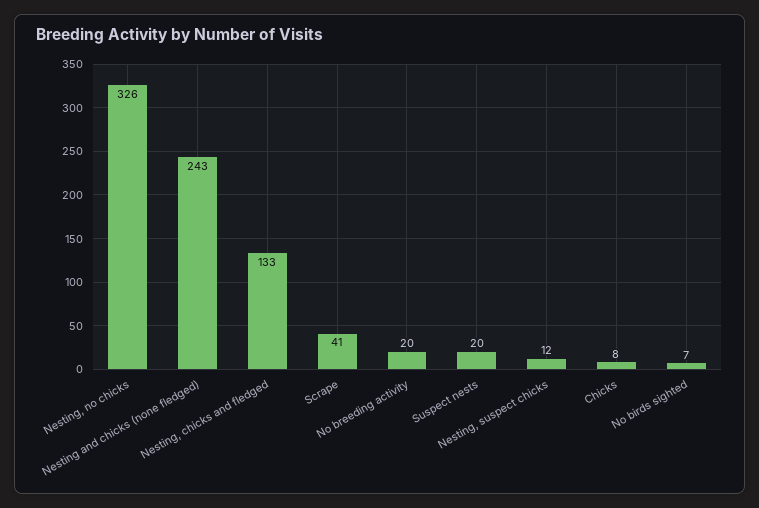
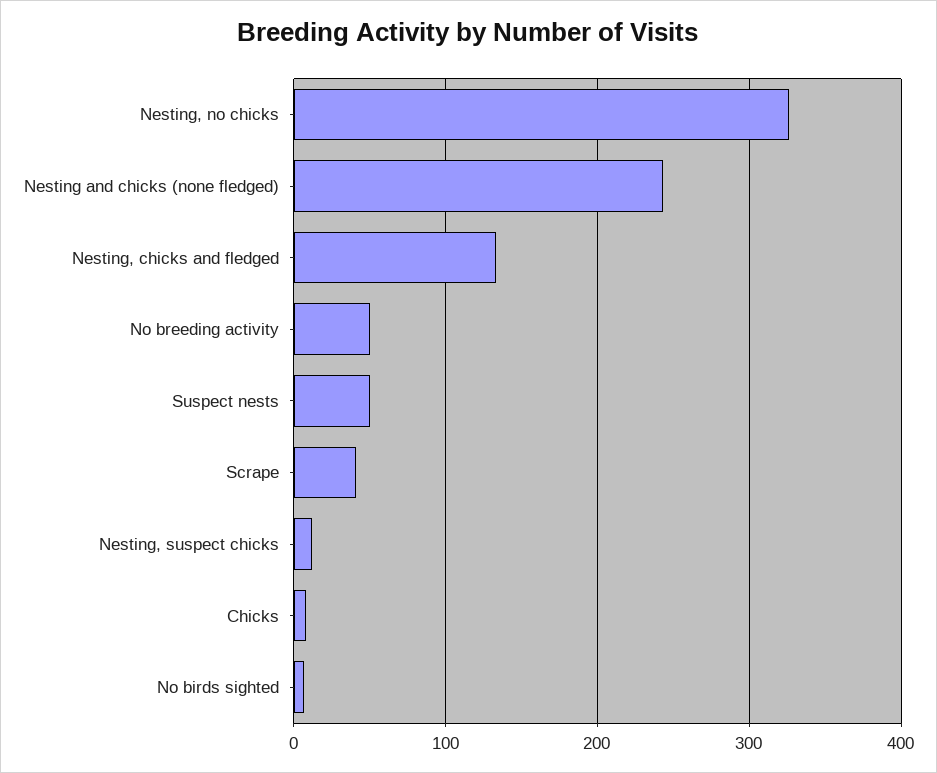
  {
    "Nesting, no chicks": 326,
    "Nesting and chicks (none fledged)": 243,
    "Nesting, chicks and fledged": 133,
    "Scrape": 41,
-   "No breeding activity": 20,
+   "No breeding activity": 50,
-   "Suspect nests": 20,
+   "Suspect nests": 50,
    "Nesting, suspect chicks": 12,
    "Chicks": 8,
    "No birds sighted": 7
  }

